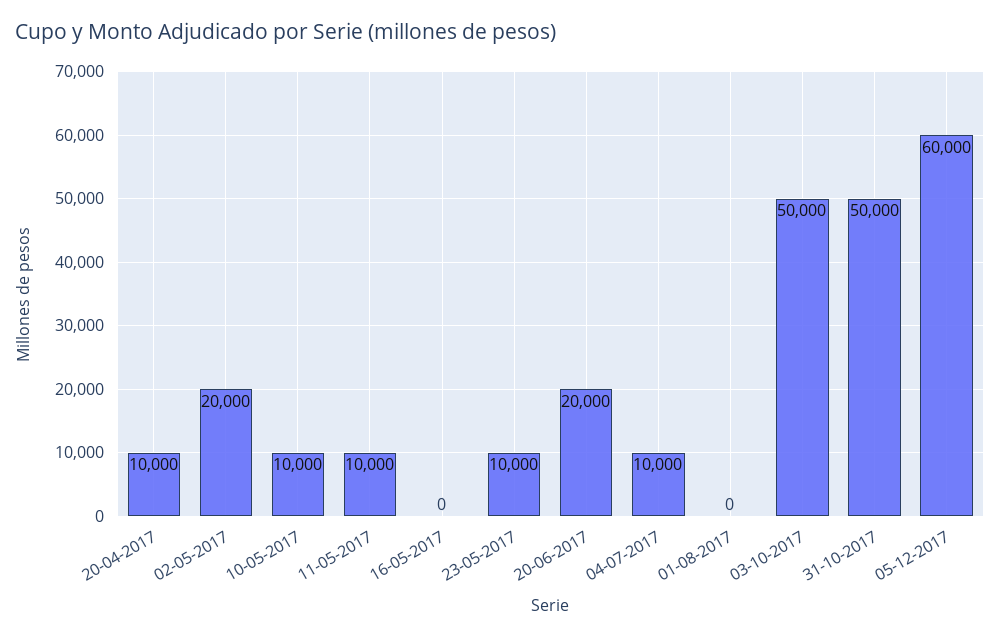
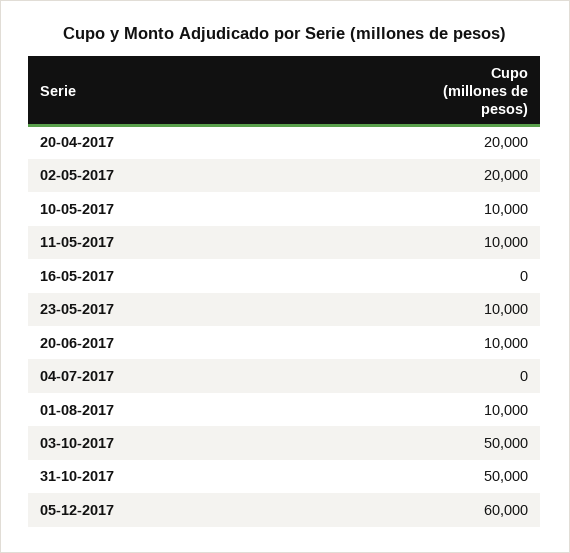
  {
-   "20-04-2017": 10000,
+   "20-04-2017": 20000,
    "02-05-2017": 20000,
    "10-05-2017": 10000,
    "11-05-2017": 10000,
    "16-05-2017": 0,
    "23-05-2017": 10000,
-   "20-06-2017": 20000,
+   "20-06-2017": 10000,
-   "04-07-2017": 10000,
+   "04-07-2017": 0,
-   "01-08-2017": 0,
+   "01-08-2017": 10000,
    "03-10-2017": 50000,
    "31-10-2017": 50000,
    "05-12-2017": 60000
  }

